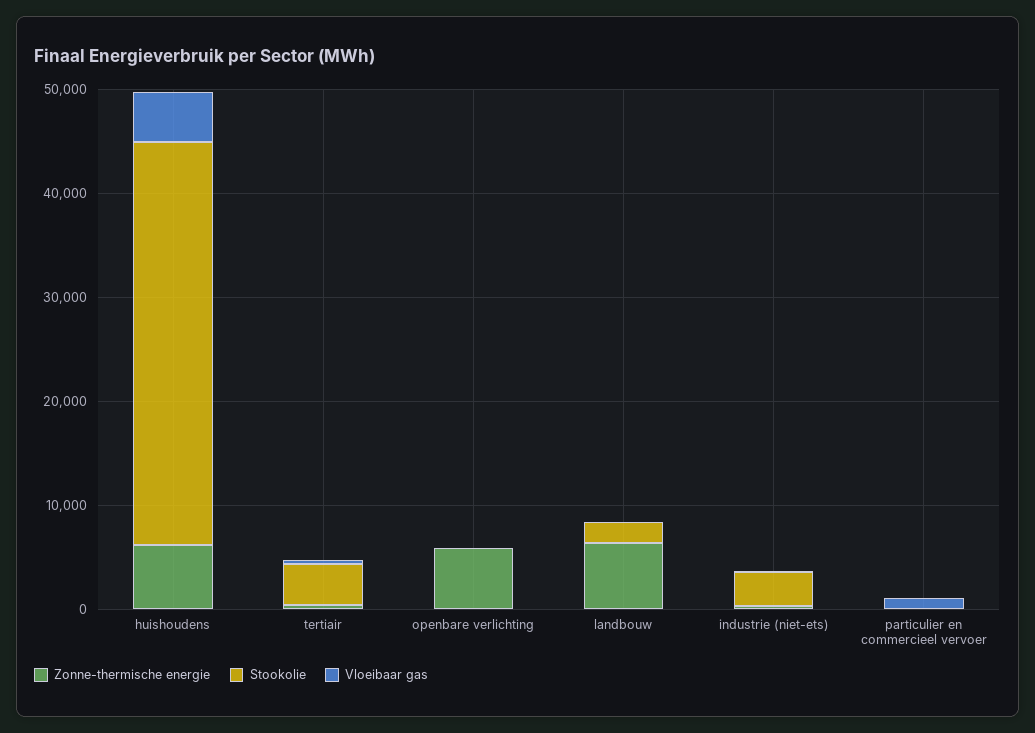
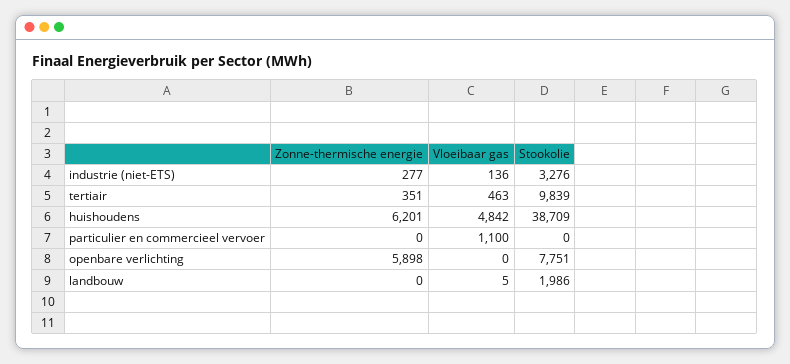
  {
    "Zonne-thermische energie": {
      "huishoudens": 6201,
      "tertiair": 351,
      "openbare verlichting": 5898,
-     "landbouw": 6000,
+     "landbouw": 0,
      "industrie (niet-ets)": 277,
      "particulier en commercieel vervoer": 0
    },
    "Stookolie": {
      "huishoudens": 38709,
-     "tertiair": 4000,
+     "tertiair": 9839,
-     "openbare verlichting": 0,
+     "openbare verlichting": 7751,
      "landbouw": 1986,
      "industrie (niet-ets)": 3276,
      "particulier en commercieel vervoer": 0
    },
    "Vloeibaar gas": {
      "huishoudens": 4842,
      "tertiair": 463,
      "openbare verlichting": 0,
      "landbouw": 5,
      "industrie (niet-ets)": 136,
      "particulier en commercieel vervoer": 1100
    }
  }

